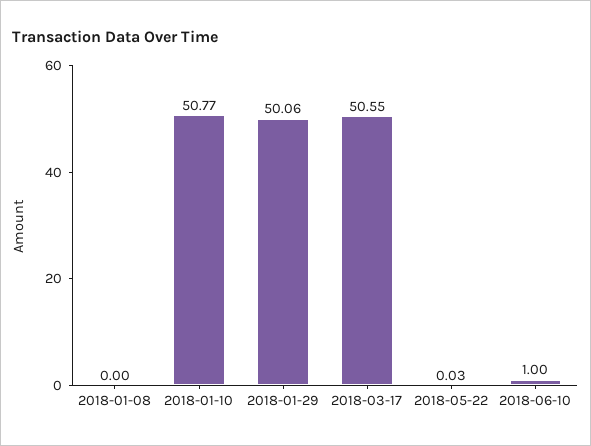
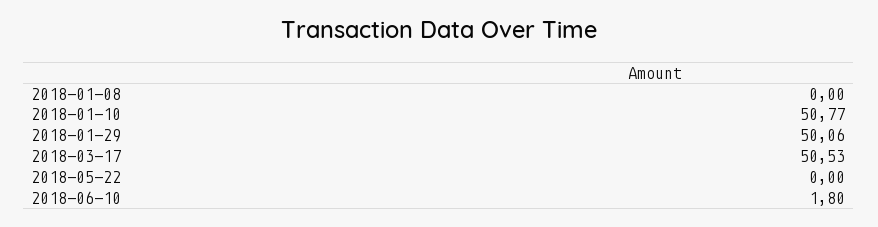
  {
    "2018-01-08": 0,
    "2018-01-10": 50.77,
    "2018-01-29": 50.06,
-   "2018-03-17": 50.55,
+   "2018-03-17": 50.53,
-   "2018-05-22": 0.03,
+   "2018-05-22": 0,
-   "2018-06-10": 1
+   "2018-06-10": 1.8
  }

